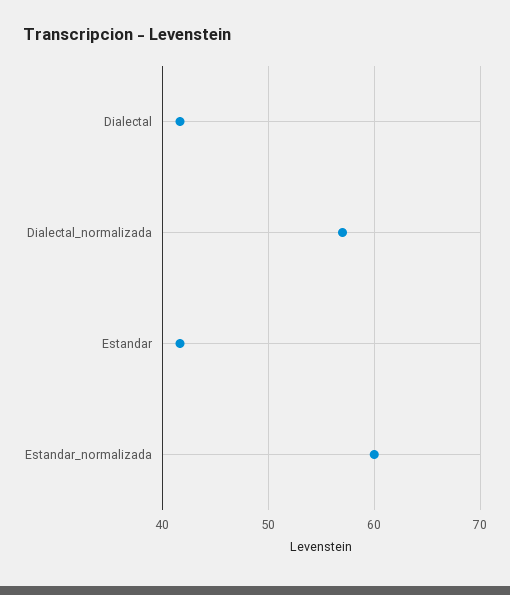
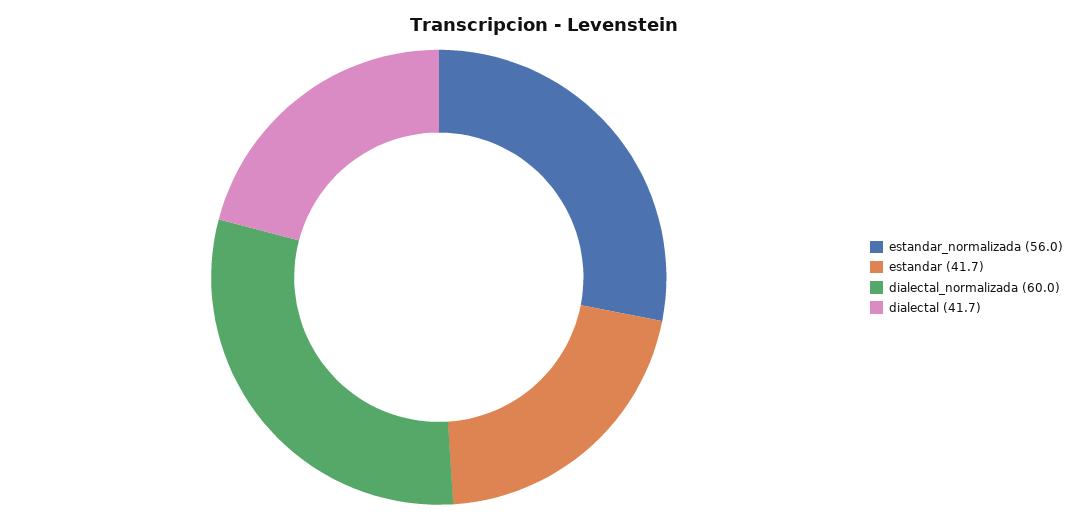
  {
    "Dialectal": 41.7,
-   "Dialectal_normalizada": 57,
+   "Dialectal_normalizada": 60,
    "Estandar": 41.7,
-   "Estandar_normalizada": 60
+   "Estandar_normalizada": 56
  }

